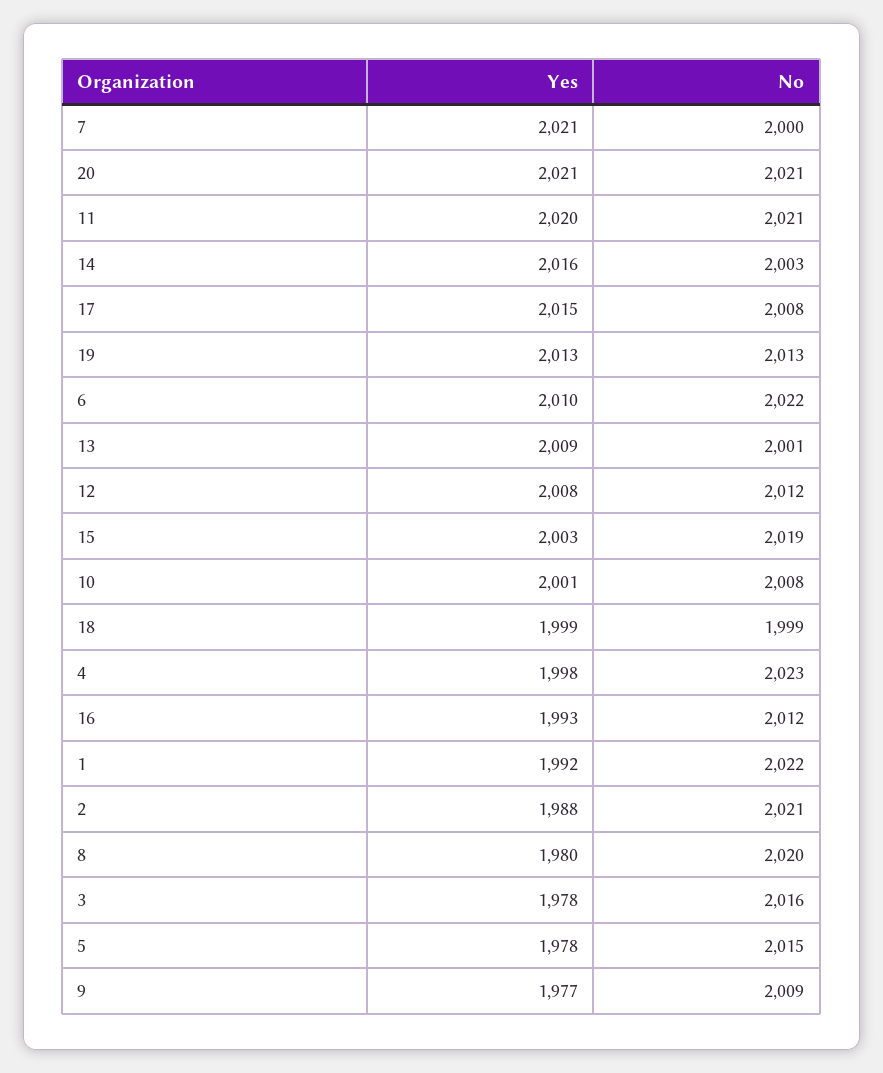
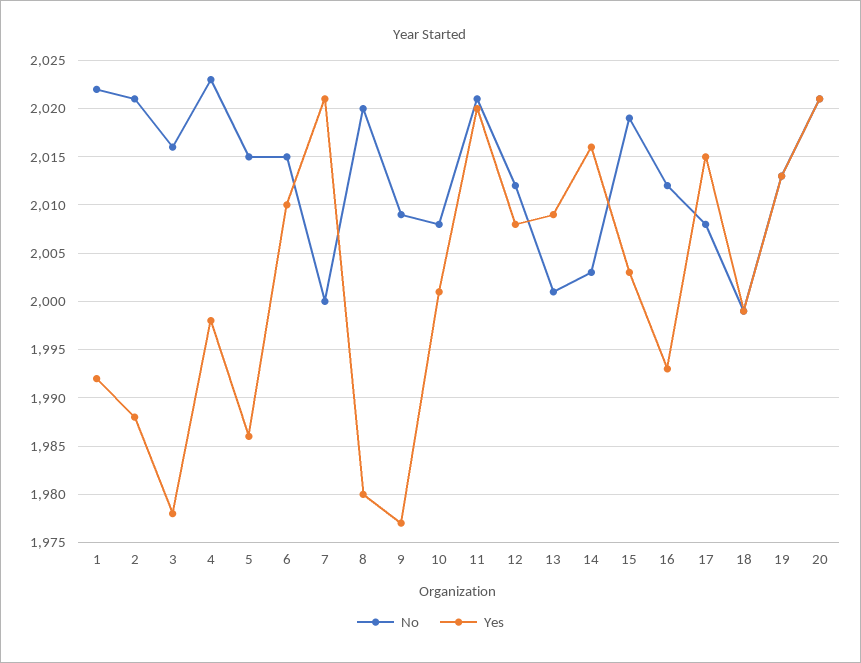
  {
    "Yes": {
      "7": 2021,
      "20": 2021,
      "11": 2020,
      "14": 2016,
      "17": 2015,
      "19": 2013,
      "6": 2010,
      "13": 2009,
      "12": 2008,
      "15": 2003,
      "10": 2001,
      "18": 1999,
      "4": 1998,
      "16": 1993,
      "1": 1992,
      "2": 1988,
      "8": 1980,
      "3": 1978,
-     "5": 1978,
+     "5": 1986,
      "9": 1977
    },
    "No": {
      "7": 2000,
      "20": 2021,
      "11": 2021,
      "14": 2003,
      "17": 2008,
      "19": 2013,
-     "6": 2022,
+     "6": 2015,
      "13": 2001,
      "12": 2012,
      "15": 2019,
      "10": 2008,
      "18": 1999,
      "4": 2023,
      "16": 2012,
      "1": 2022,
      "2": 2021,
      "8": 2020,
      "3": 2016,
      "5": 2015,
      "9": 2009
    }
  }

